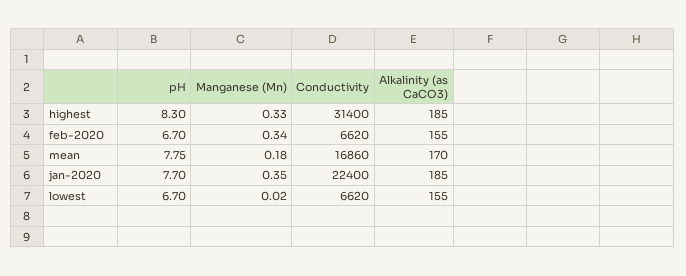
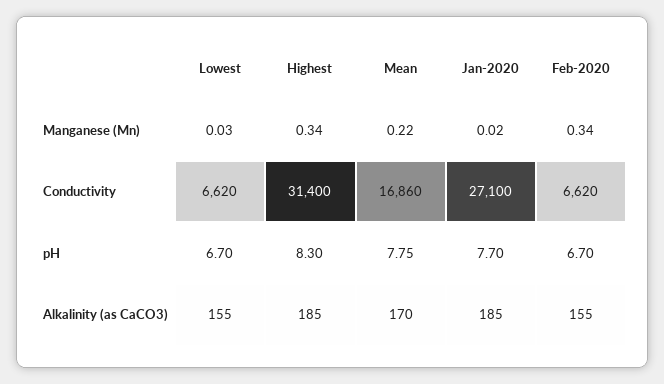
  {
    "pH": {
      "highest": 8.3,
      "feb-2020": 6.7,
      "mean": 7.75,
      "jan-2020": 7.7,
      "lowest": 6.7
    },
    "Manganese (Mn)": {
-     "highest": 0.33,
+     "highest": 0.34,
      "feb-2020": 0.34,
-     "mean": 0.18,
+     "mean": 0.22,
-     "jan-2020": 0.35,
+     "jan-2020": 0.02,
-     "lowest": 0.02
+     "lowest": 0.03
    },
    "Conductivity": {
      "highest": 31400,
      "feb-2020": 6620,
      "mean": 16860,
-     "jan-2020": 22400,
+     "jan-2020": 27100,
      "lowest": 6620
    },
    "Alkalinity (as CaCO3)": {
      "highest": 185,
      "feb-2020": 155,
      "mean": 170,
      "jan-2020": 185,
      "lowest": 155
    }
  }

